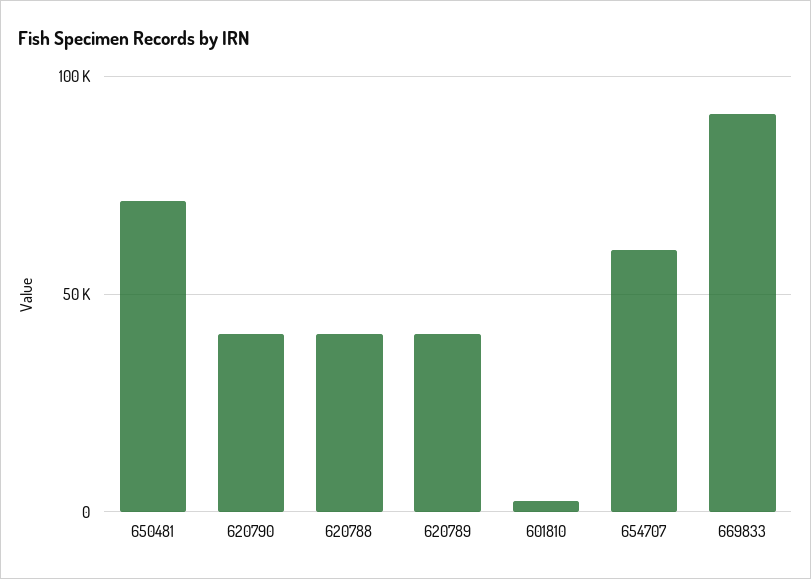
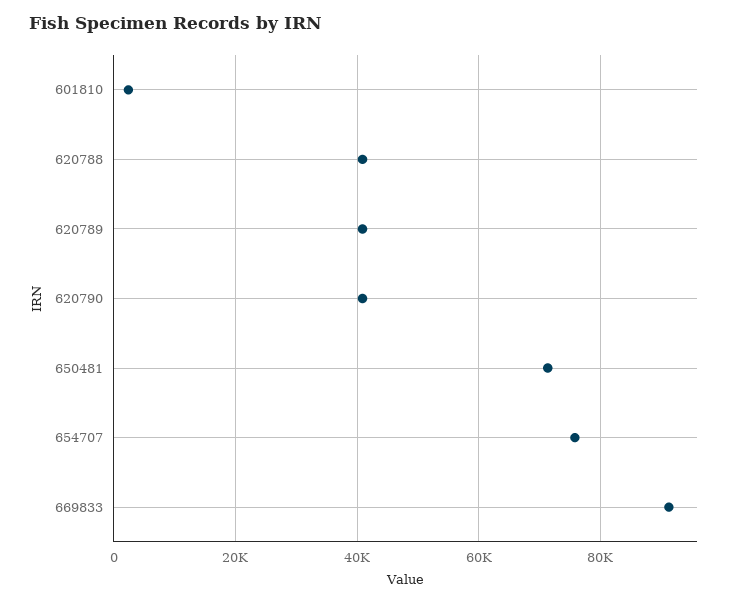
  {
    "650481": 72000,
    "620790": 40000,
    "620788": 40000,
    "620789": 40000,
    "601810": 2000,
-   "654707": 60000,
+   "654707": 76000,
    "669833": 92000
  }

